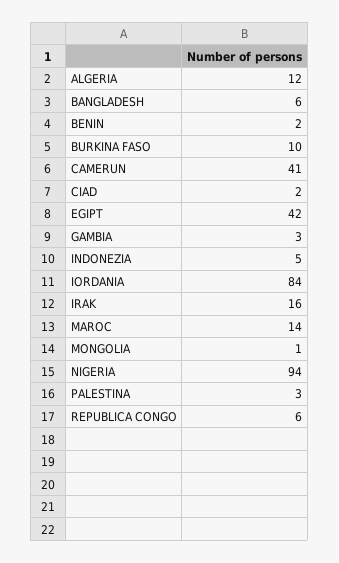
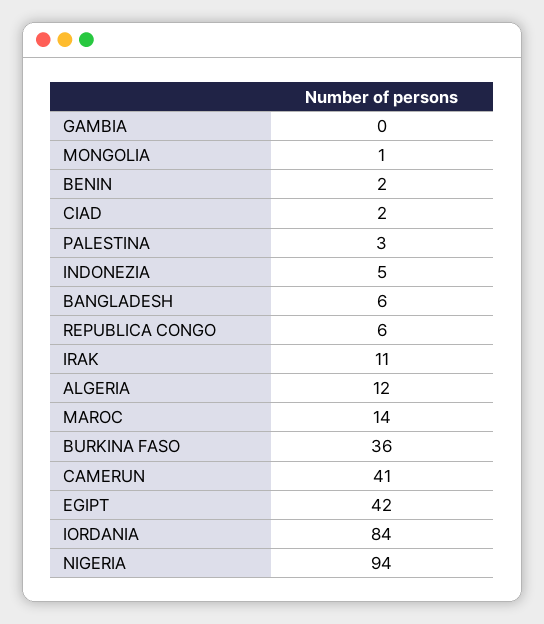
  {
    "ALGERIA": 12,
    "BANGLADESH": 6,
    "BENIN": 2,
-   "BURKINA FASO": 10,
+   "BURKINA FASO": 36,
    "CAMERUN": 41,
    "CIAD": 2,
    "EGIPT": 42,
-   "GAMBIA": 3,
+   "GAMBIA": 0,
    "INDONEZIA": 5,
    "IORDANIA": 84,
-   "IRAK": 16,
+   "IRAK": 11,
    "MAROC": 14,
    "MONGOLIA": 1,
    "NIGERIA": 94,
    "PALESTINA": 3,
    "REPUBLICA CONGO": 6
  }

